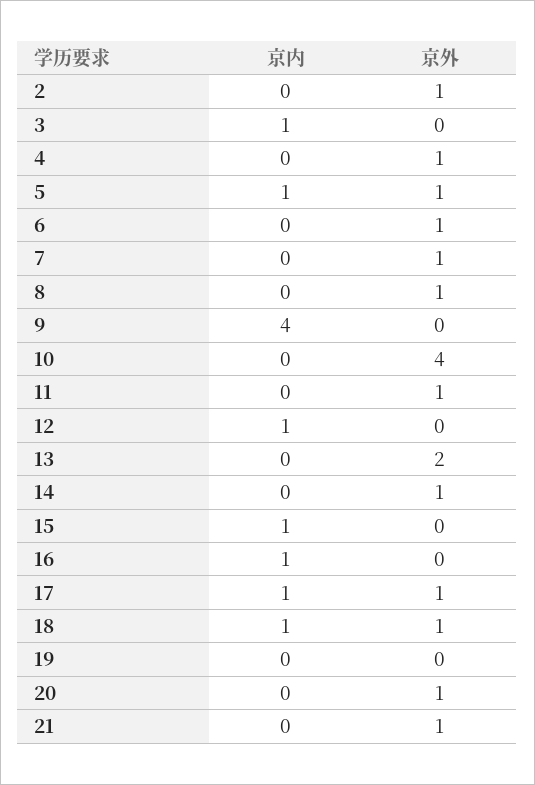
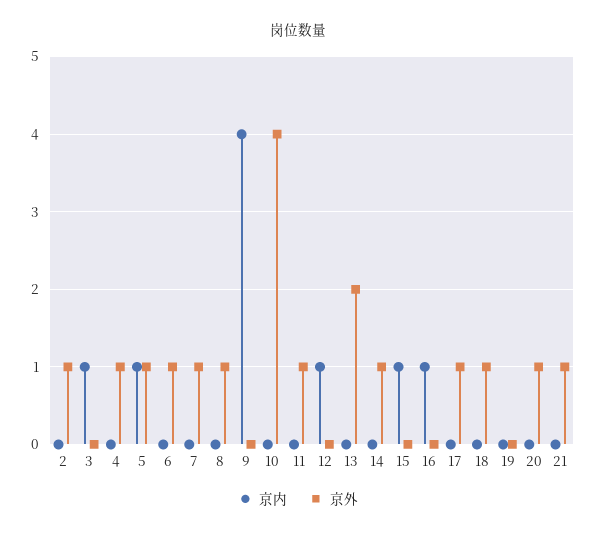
  {
    "京内": {
      "2": 0,
      "3": 1,
      "4": 0,
      "5": 1,
      "6": 0,
      "7": 0,
      "8": 0,
      "9": 4,
      "10": 0,
      "11": 0,
      "12": 1,
      "13": 0,
      "14": 0,
      "15": 1,
      "16": 1,
-     "17": 1,
+     "17": 0,
-     "18": 1,
+     "18": 0,
      "19": 0,
      "20": 0,
      "21": 0
    },
    "京外": {
      "2": 1,
      "3": 0,
      "4": 1,
      "5": 1,
      "6": 1,
      "7": 1,
      "8": 1,
      "9": 0,
      "10": 4,
      "11": 1,
      "12": 0,
      "13": 2,
      "14": 1,
      "15": 0,
      "16": 0,
      "17": 1,
      "18": 1,
      "19": 0,
      "20": 1,
      "21": 1
    }
  }

